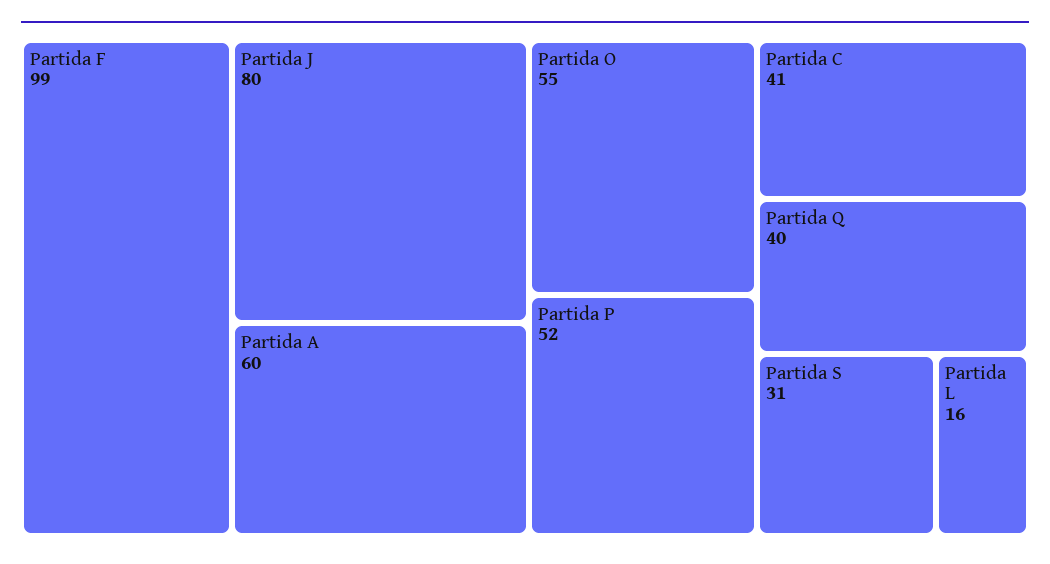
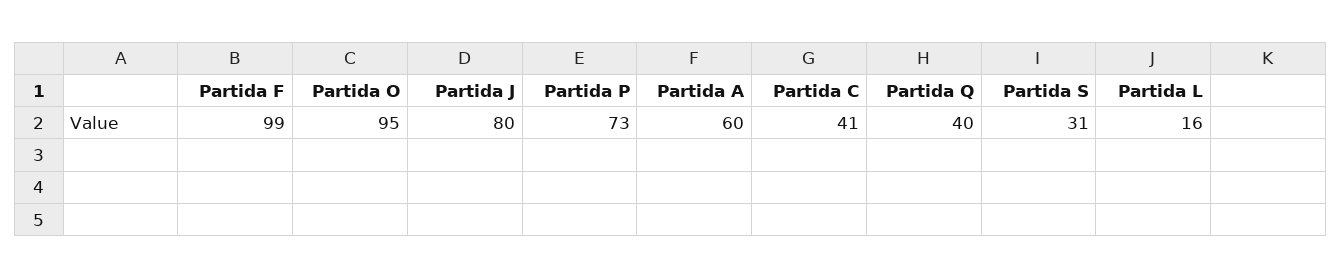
  {
    "Partida F": 99,
    "Partida J": 80,
    "Partida A": 60,
-   "Partida O": 55,
+   "Partida O": 95,
-   "Partida P": 52,
+   "Partida P": 73,
    "Partida C": 41,
    "Partida Q": 40,
    "Partida S": 31,
    "Partida L": 16
  }

